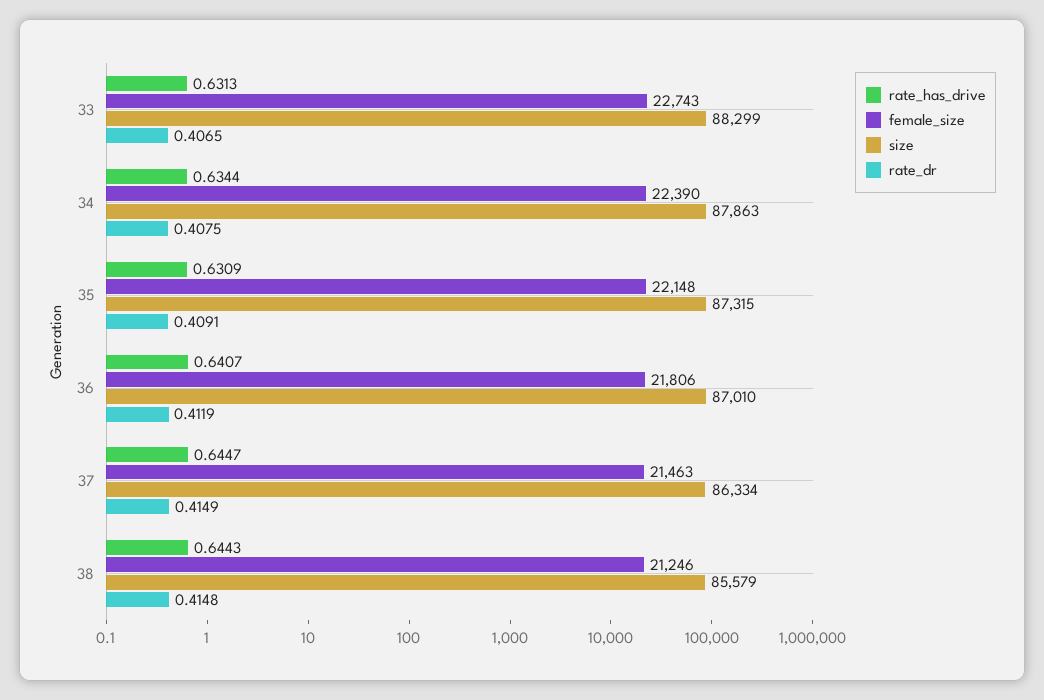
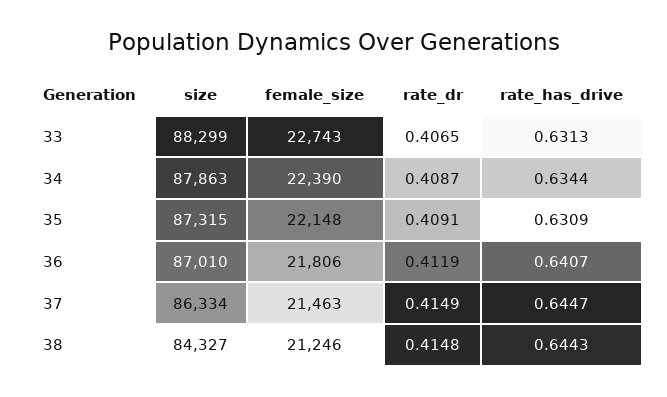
  {
    "rate_has_drive": {
      "33": 0.6313,
      "34": 0.6344,
      "35": 0.6309,
      "36": 0.6407,
      "37": 0.6447,
      "38": 0.6443
    },
    "female_size": {
      "33": 22743,
      "34": 22390,
      "35": 22148,
      "36": 21806,
      "37": 21463,
      "38": 21246
    },
    "size": {
      "33": 88299,
      "34": 87863,
      "35": 87315,
      "36": 87010,
      "37": 86334,
-     "38": 85579
+     "38": 84327
    },
    "rate_dr": {
      "33": 0.4065,
-     "34": 0.4075,
+     "34": 0.4087,
      "35": 0.4091,
      "36": 0.4119,
      "37": 0.4149,
      "38": 0.4148
    }
  }

